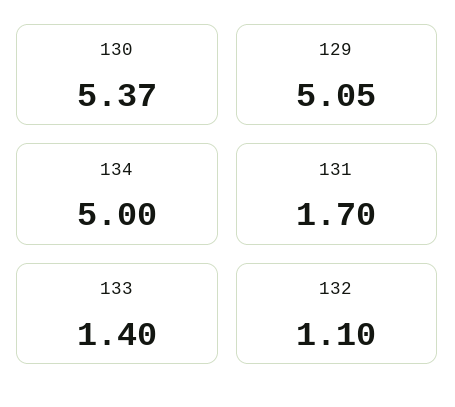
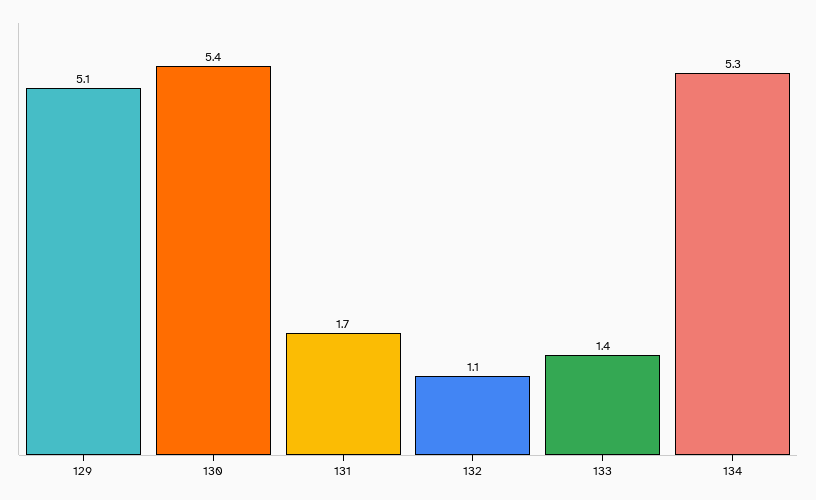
  {
    "130": 5.37,
    "129": 5.05,
-   "134": 5,
+   "134": 5.3,
    "131": 1.7,
    "133": 1.4,
    "132": 1.1
  }

